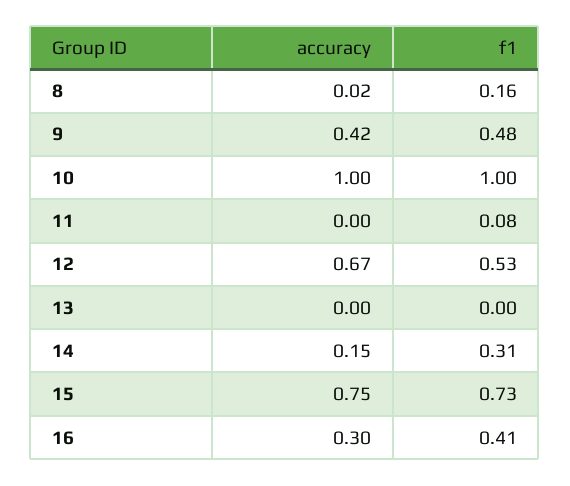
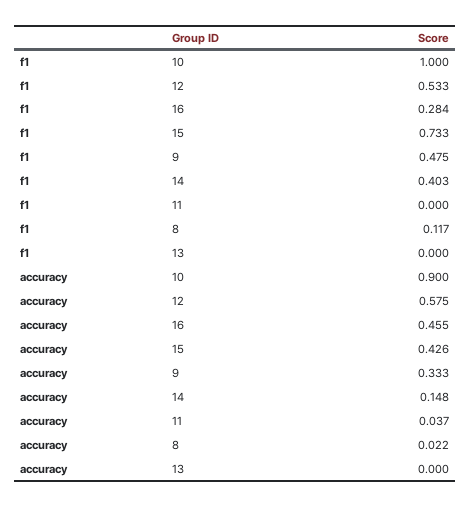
  {
    "accuracy": {
      "8": 0.022,
-     "9": 0.42,
+     "9": 0.333,
-     "10": 1,
+     "10": 0.9,
-     "11": 0,
+     "11": 0.037,
-     "12": 0.67,
+     "12": 0.575,
      "13": 0,
      "14": 0.148,
-     "15": 0.75,
+     "15": 0.426,
-     "16": 0.3
+     "16": 0.455
    },
    "f1": {
-     "8": 0.16,
+     "8": 0.117,
      "9": 0.475,
      "10": 1,
-     "11": 0.08,
+     "11": 0,
      "12": 0.533,
      "13": 0,
-     "14": 0.31,
+     "14": 0.403,
      "15": 0.733,
-     "16": 0.41
+     "16": 0.284
    }
  }

